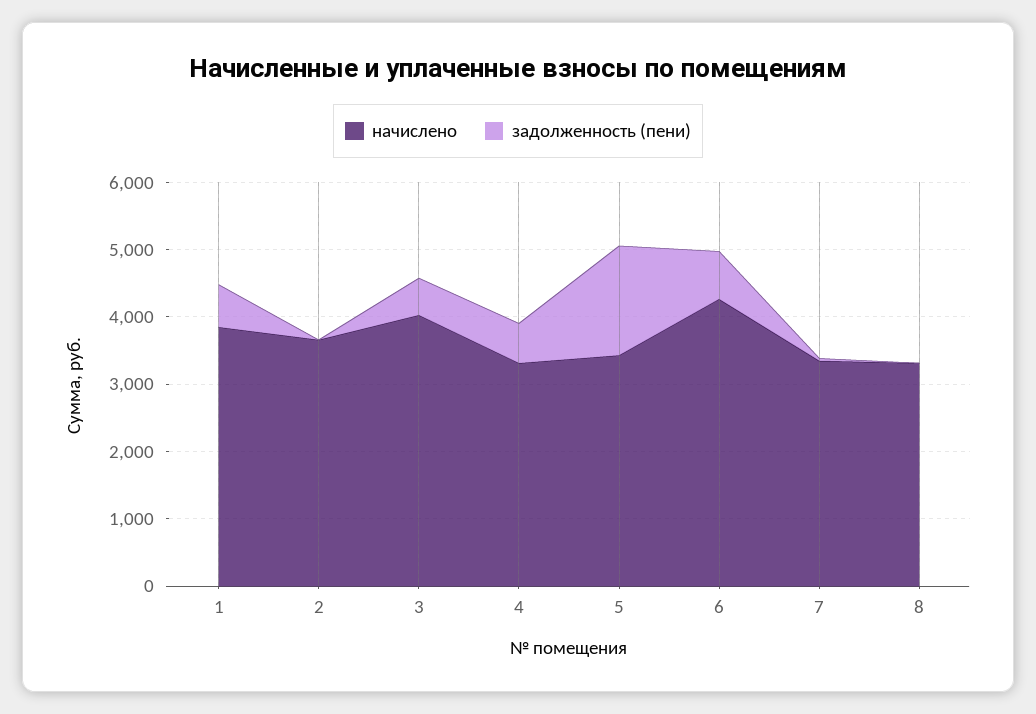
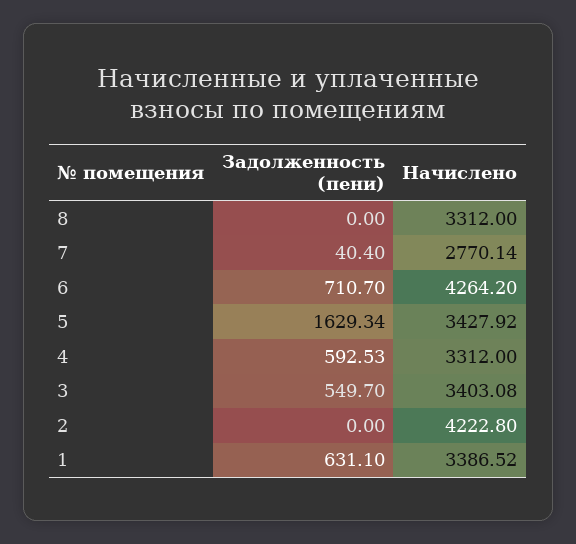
  {
    "начислено": {
-     "1": 3800,
+     "1": 3386.52,
-     "2": 3600,
+     "2": 4222.8,
-     "3": 4000,
+     "3": 3403.08,
      "4": 3312,
      "5": 3427.92,
      "6": 4264.2,
-     "7": 3400,
+     "7": 2770.14,
      "8": 3312
    },
    "задолженность (пени)": {
      "1": 631.1,
      "2": 0,
      "3": 549.7,
      "4": 592.53,
      "5": 1629.34,
      "6": 710.7,
      "7": 40.4,
      "8": 0
    }
  }

